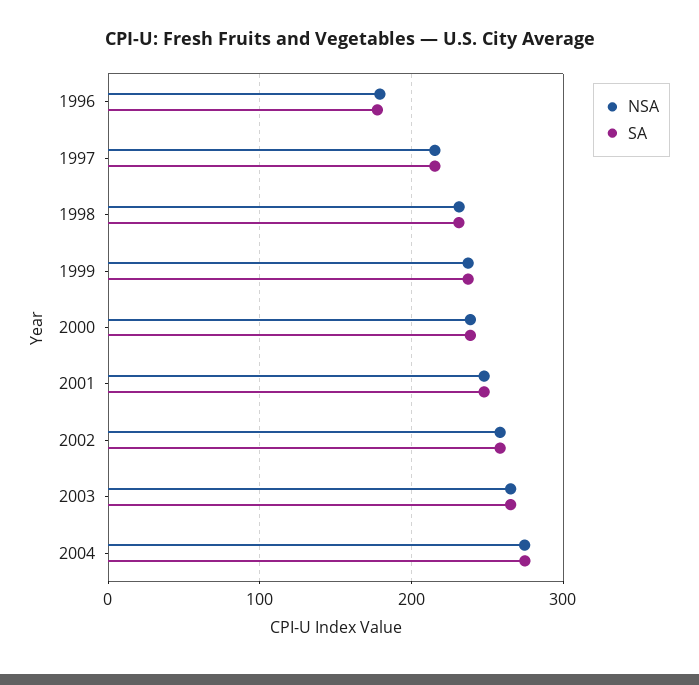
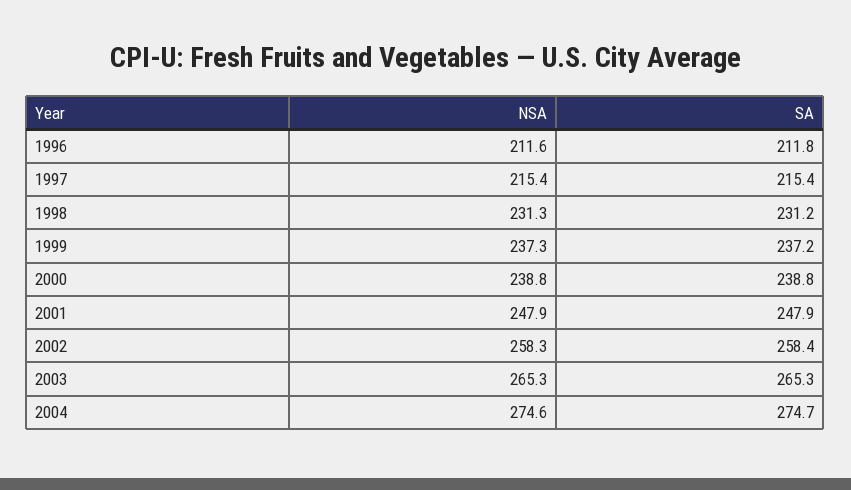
  {
    "NSA": {
-     "1996": 180,
+     "1996": 211.6,
      "1997": 215.4,
      "1998": 231.3,
      "1999": 237.3,
      "2000": 238.8,
      "2001": 247.9,
      "2002": 258.3,
      "2003": 265.3,
      "2004": 274.6
    },
    "SA": {
-     "1996": 180,
+     "1996": 211.8,
      "1997": 215.4,
      "1998": 231.2,
      "1999": 237.2,
      "2000": 238.8,
      "2001": 247.9,
      "2002": 258.4,
      "2003": 265.3,
      "2004": 274.7
    }
  }

